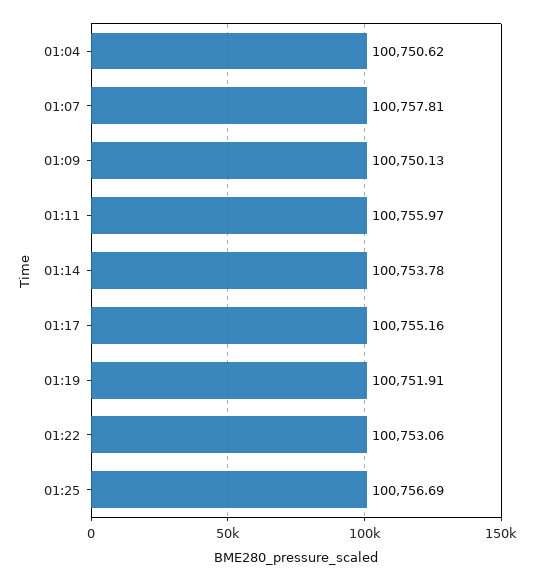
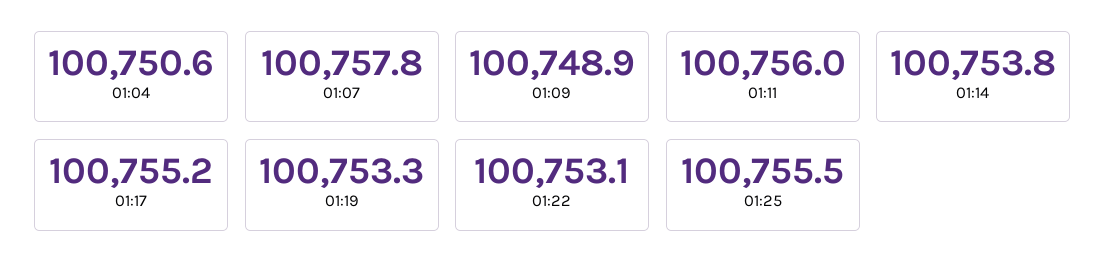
  {
    "01:04": 100750.62,
    "01:07": 100757.81,
-   "01:09": 100750.13,
+   "01:09": 100748.9,
    "01:11": 100755.97,
    "01:14": 100753.78,
    "01:17": 100755.16,
-   "01:19": 100751.91,
+   "01:19": 100753.3,
    "01:22": 100753.06,
-   "01:25": 100756.69
+   "01:25": 100755.5
  }

